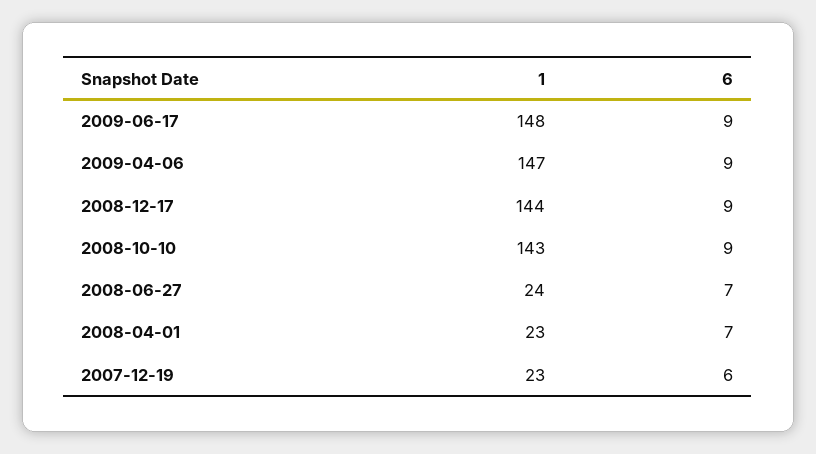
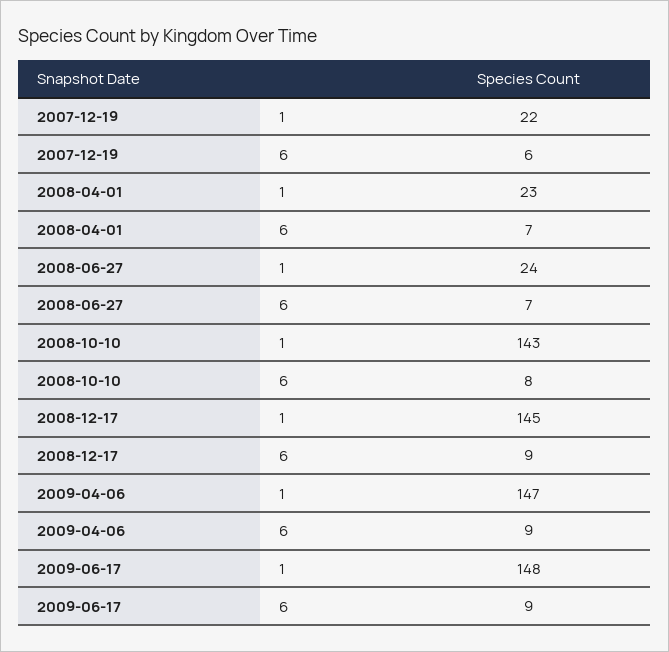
  {
    "1": {
      "2009-06-17": 148,
      "2009-04-06": 147,
-     "2008-12-17": 144,
+     "2008-12-17": 145,
      "2008-10-10": 143,
      "2008-06-27": 24,
      "2008-04-01": 23,
-     "2007-12-19": 23
+     "2007-12-19": 22
    },
    "6": {
      "2009-06-17": 9,
      "2009-04-06": 9,
      "2008-12-17": 9,
-     "2008-10-10": 9,
+     "2008-10-10": 8,
      "2008-06-27": 7,
      "2008-04-01": 7,
      "2007-12-19": 6
    }
  }

